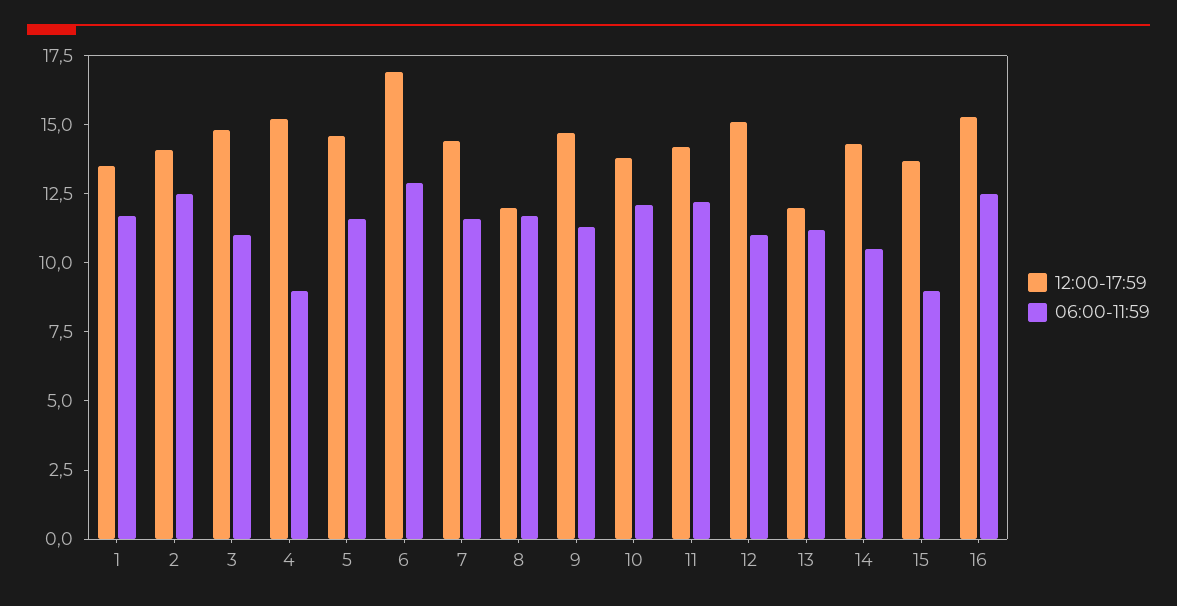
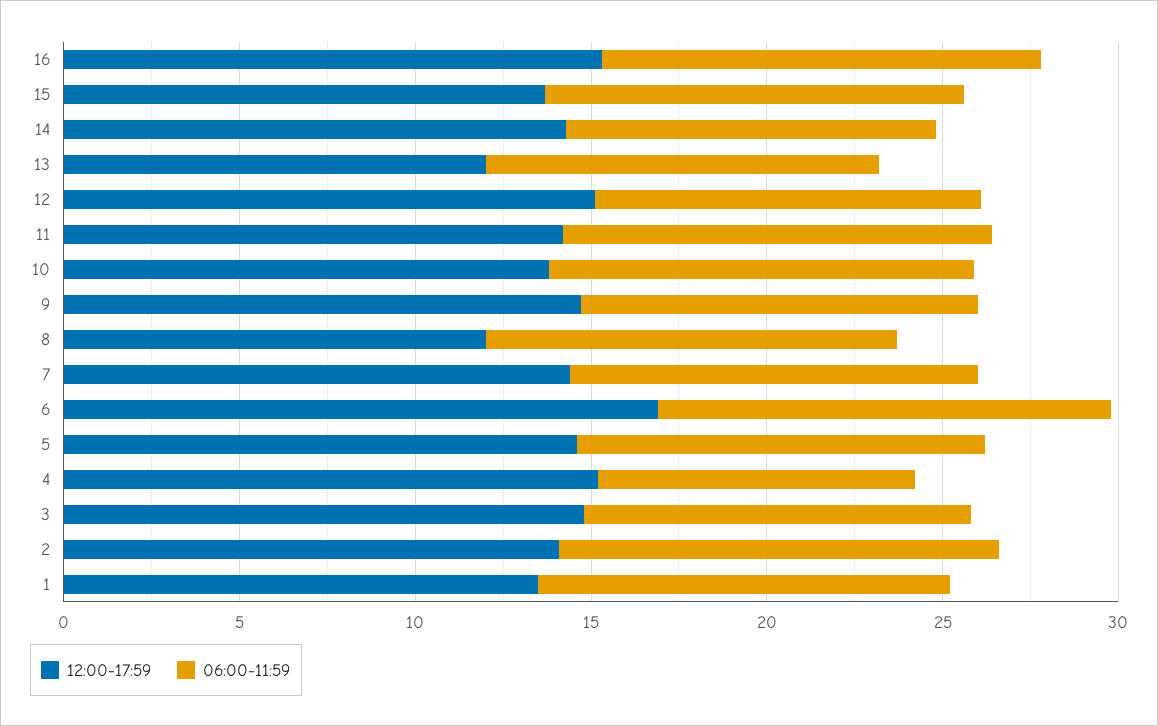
  {
    "12:00-17:59": {
      "1": 13.5,
      "2": 14,
      "3": 15,
      "4": 15,
      "5": 14.5,
      "6": 17,
      "7": 14.5,
      "8": 12,
      "9": 14.5,
      "10": 14,
      "11": 14,
      "12": 15,
      "13": 12,
      "14": 14.5,
      "15": 13.5,
      "16": 15.5
    },
    "06:00-11:59": {
      "1": 11.5,
      "2": 12.5,
      "3": 11,
      "4": 9,
      "5": 11.5,
      "6": 13,
      "7": 11.5,
      "8": 11.5,
      "9": 11.5,
      "10": 12,
      "11": 12,
      "12": 11,
      "13": 11,
      "14": 10.5,
-     "15": 9,
+     "15": 12,
      "16": 12.5
    }
  }

